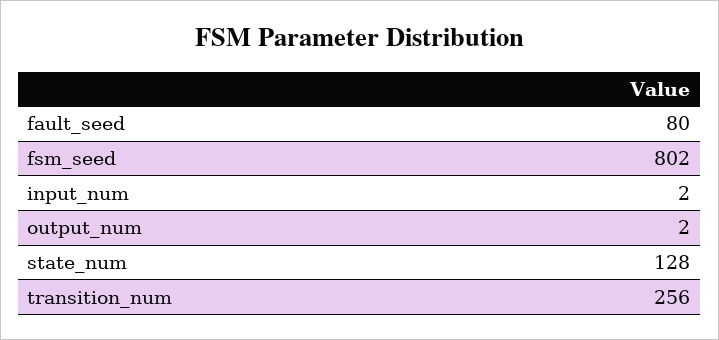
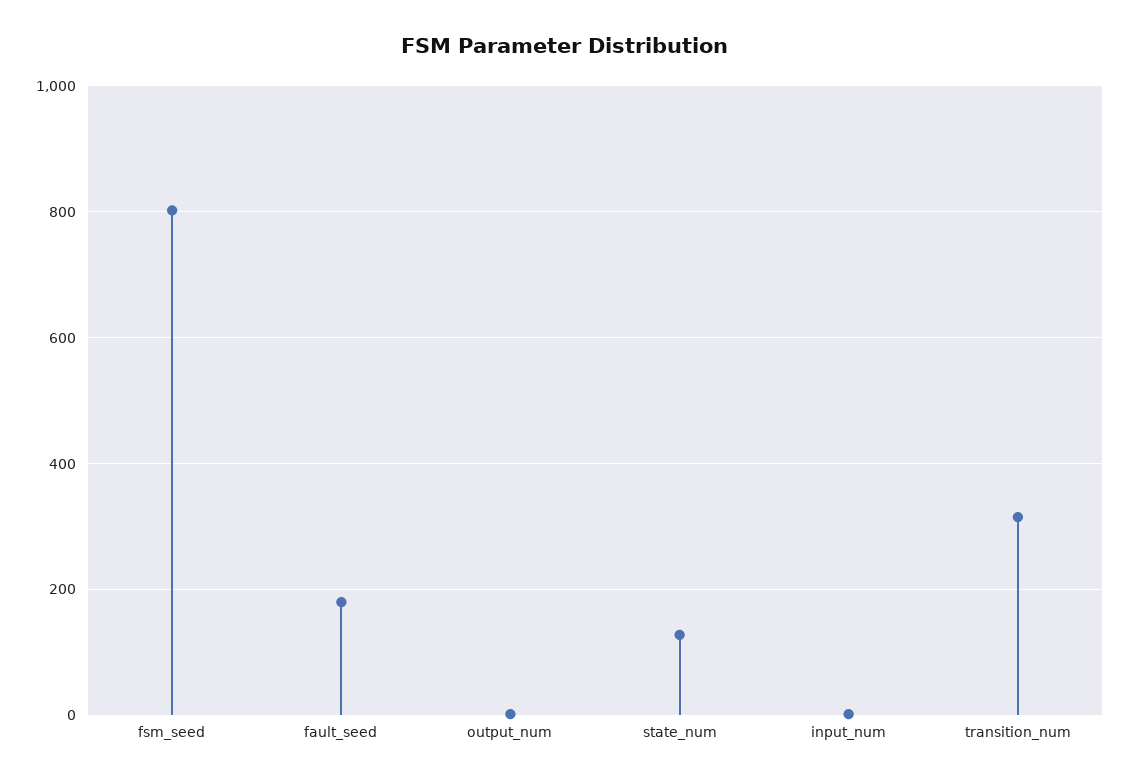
  {
-   "fault_seed": 80,
+   "fault_seed": 180,
    "fsm_seed": 802,
    "input_num": 2,
    "output_num": 2,
    "state_num": 128,
-   "transition_num": 256
+   "transition_num": 320
  }

